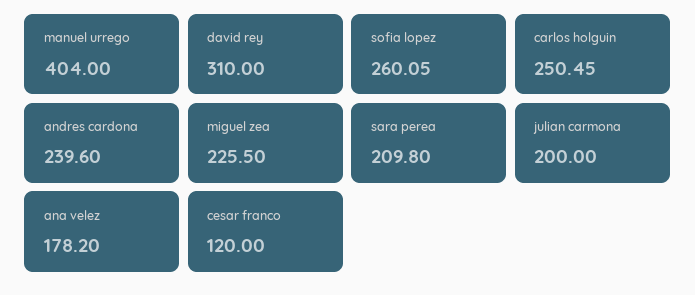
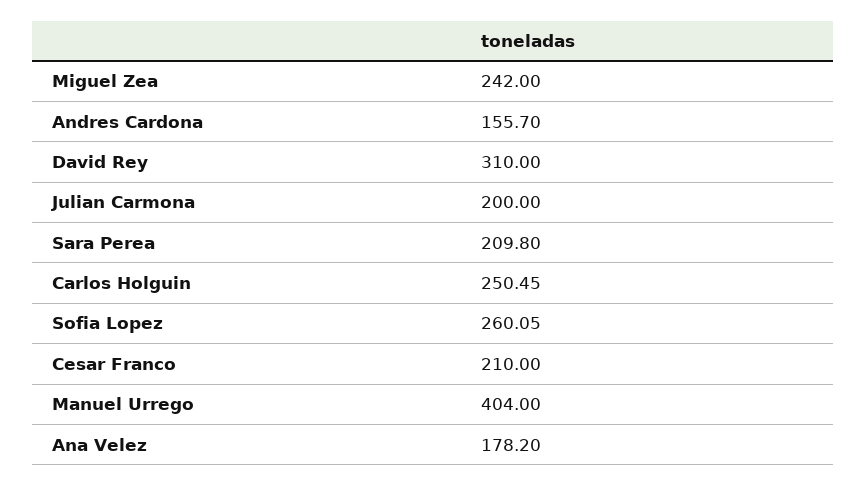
  {
    "manuel urrego": 404,
    "david rey": 310,
    "sofia lopez": 260.05,
    "carlos holguin": 250.45,
-   "andres cardona": 239.6,
+   "andres cardona": 155.7,
-   "miguel zea": 225.5,
+   "miguel zea": 242,
    "sara perea": 209.8,
    "julian carmona": 200,
    "ana velez": 178.2,
-   "cesar franco": 120
+   "cesar franco": 210
  }

